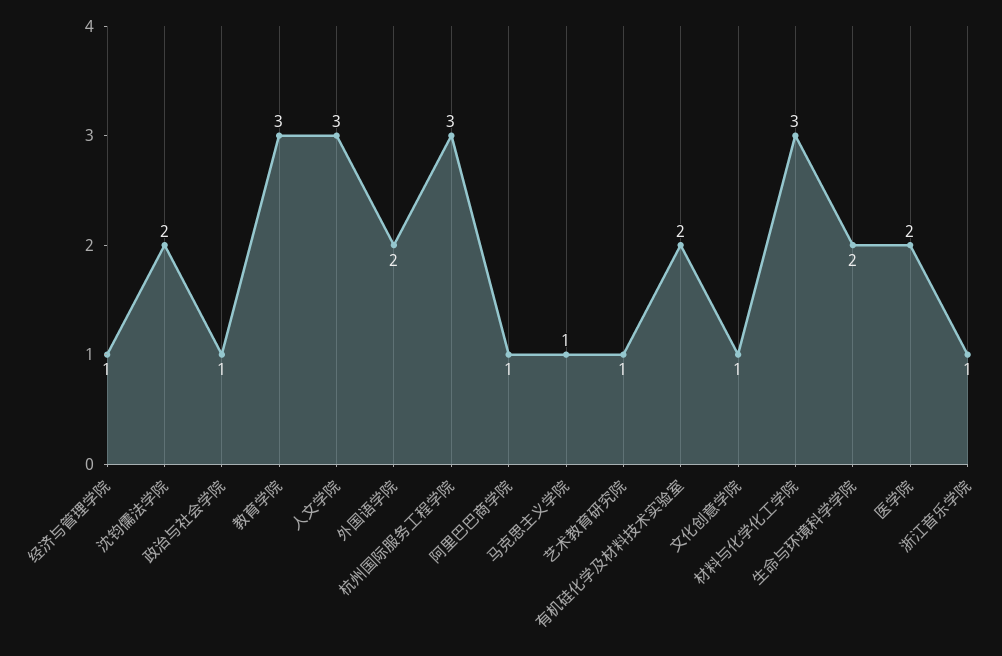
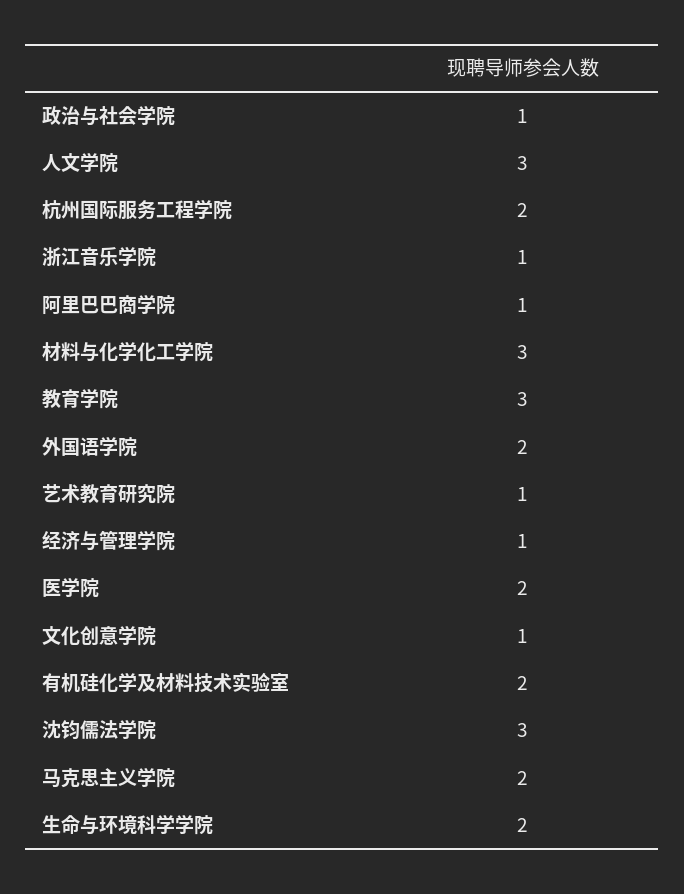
  {
    "经济与管理学院": 1,
-   "沈钧儒法学院": 2,
+   "沈钧儒法学院": 3,
    "政治与社会学院": 1,
    "教育学院": 3,
    "人文学院": 3,
    "外国语学院": 2,
-   "杭州国际服务工程学院": 3,
+   "杭州国际服务工程学院": 2,
    "阿里巴巴商学院": 1,
-   "马克思主义学院": 1,
+   "马克思主义学院": 2,
    "艺术教育研究院": 1,
    "有机硅化学及材料技术实验室": 2,
    "文化创意学院": 1,
    "材料与化学化工学院": 3,
    "生命与环境科学学院": 2,
    "医学院": 2,
    "浙江音乐学院": 1
  }

